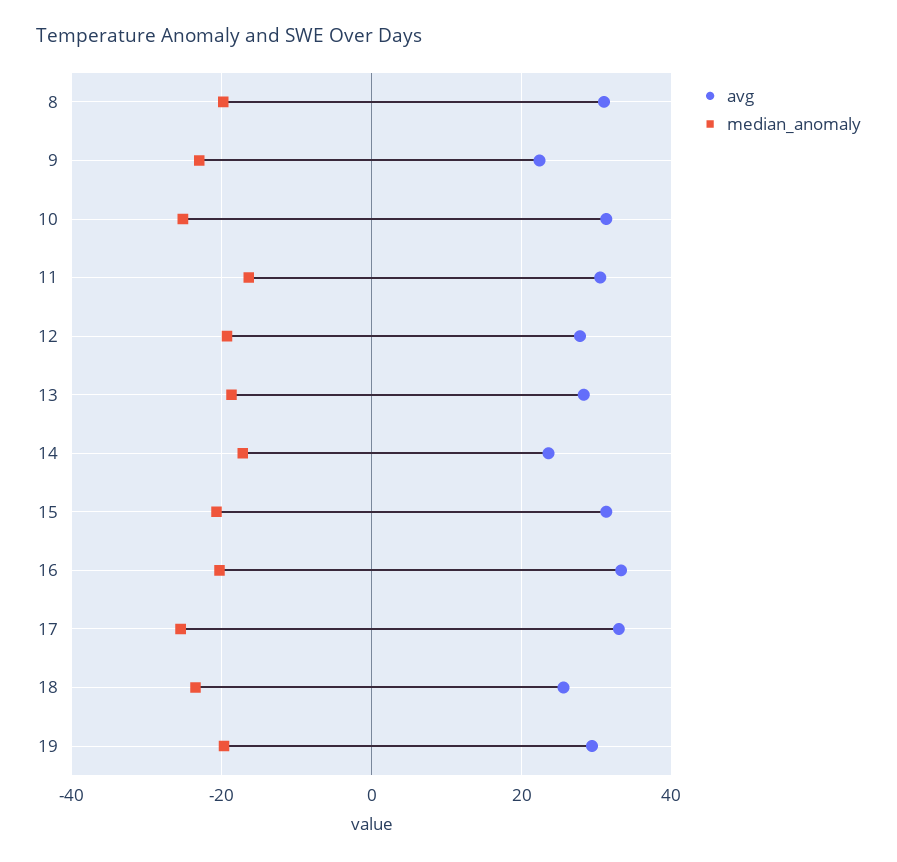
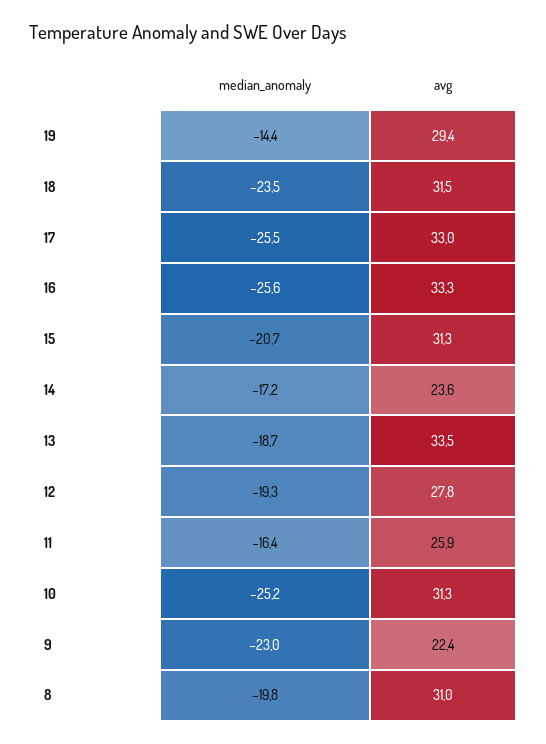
  {
    "avg": {
      "8": 31,
      "9": 22.4,
      "10": 31.3,
-     "11": 30,
+     "11": 25.9,
      "12": 27.8,
-     "13": 28,
+     "13": 33.5,
      "14": 23.6,
      "15": 31.3,
      "16": 33.3,
      "17": 33,
-     "18": 26,
+     "18": 31.5,
      "19": 29.4
    },
    "median_anomaly": {
      "8": -19.8,
      "9": -23,
      "10": -25.2,
      "11": -16.4,
      "12": -19.3,
      "13": -18.7,
      "14": -17.2,
      "15": -20.7,
-     "16": -20,
+     "16": -25.6,
      "17": -25.5,
      "18": -23.5,
-     "19": -20
+     "19": -14.4
    }
  }

